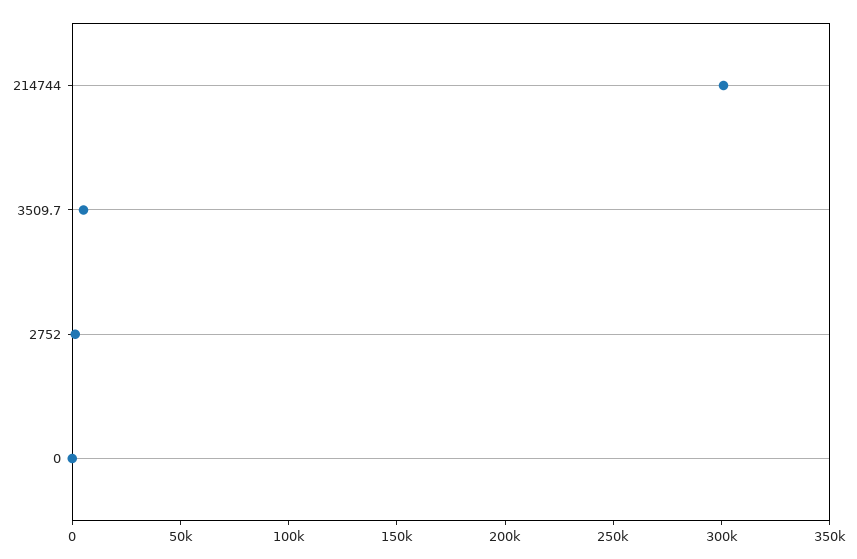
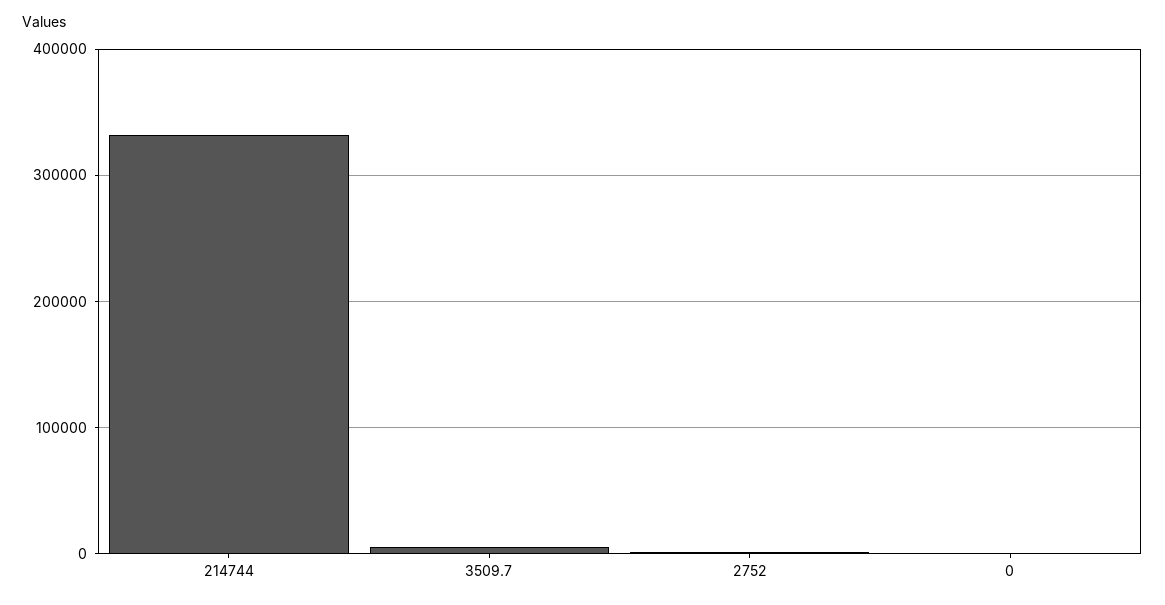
  {
-   "214744": 300000,
+   "214744": 330000,
    "3509.7": 10000,
    "2752": 0,
    "0": 0
  }

